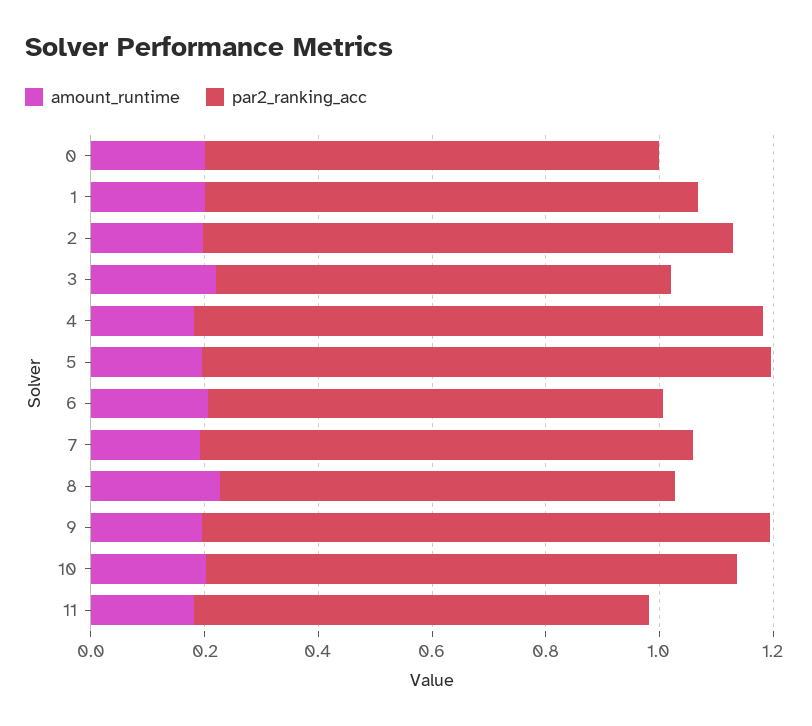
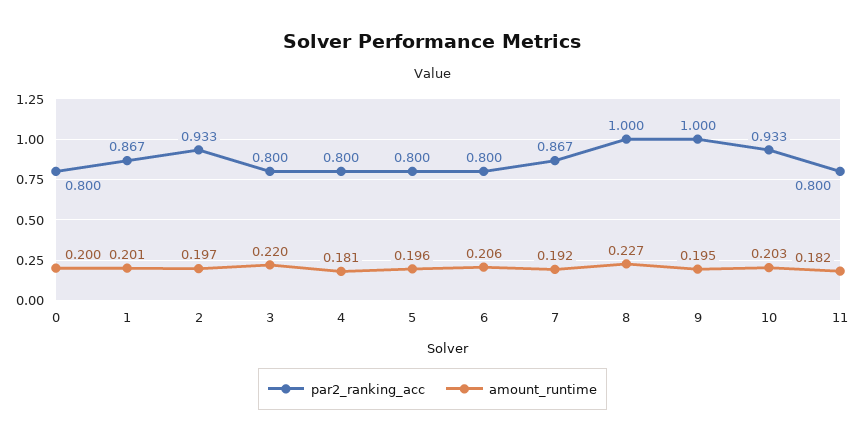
  {
    "amount_runtime": {
      "0": 0.2,
      "1": 0.201,
      "2": 0.197,
      "3": 0.22,
      "4": 0.181,
      "5": 0.196,
      "6": 0.206,
      "7": 0.192,
      "8": 0.227,
      "9": 0.195,
      "10": 0.203,
      "11": 0.182
    },
    "par2_ranking_acc": {
      "0": 0.8,
      "1": 0.867,
      "2": 0.933,
      "3": 0.8,
-     "4": 1,
+     "4": 0.8,
-     "5": 1,
+     "5": 0.8,
      "6": 0.8,
      "7": 0.867,
-     "8": 0.8,
+     "8": 1,
      "9": 1,
      "10": 0.933,
      "11": 0.8
    }
  }

